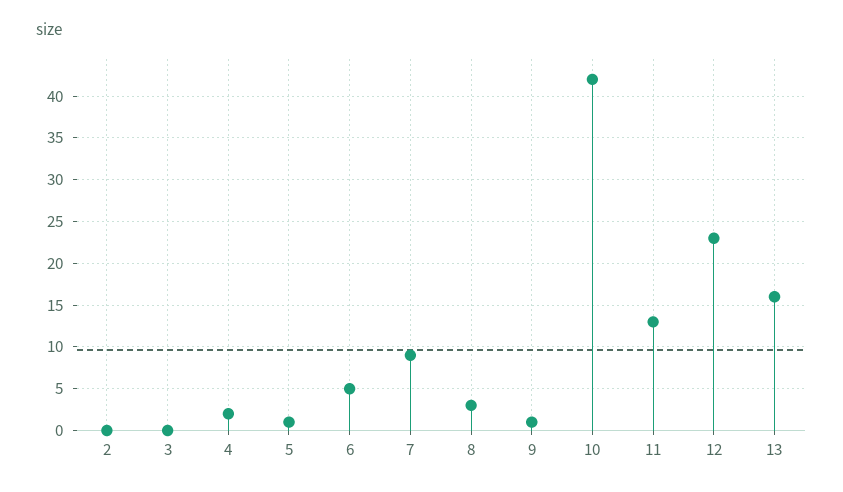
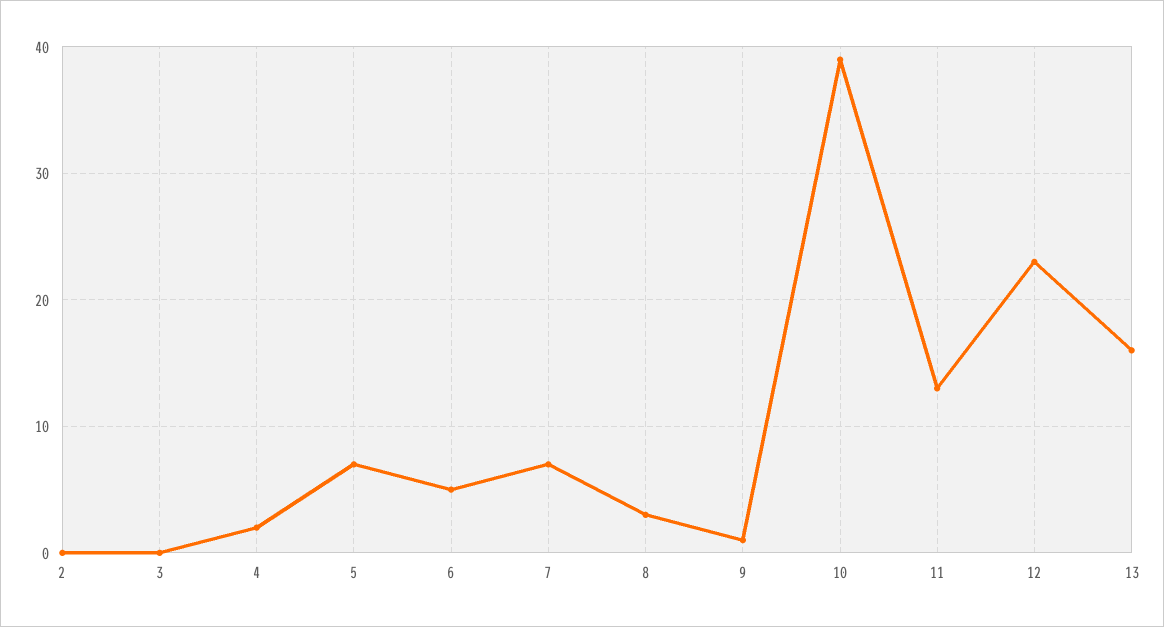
  {
    "2": 0,
    "3": 0,
    "4": 2,
-   "5": 1,
+   "5": 7,
    "6": 5,
-   "7": 9,
+   "7": 7,
    "8": 3,
    "9": 1,
-   "10": 42,
+   "10": 39,
    "11": 13,
    "12": 23,
    "13": 16
  }

